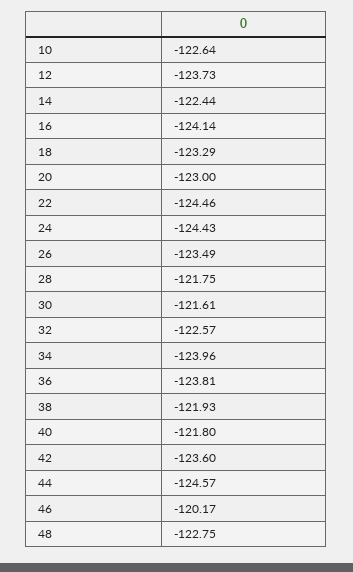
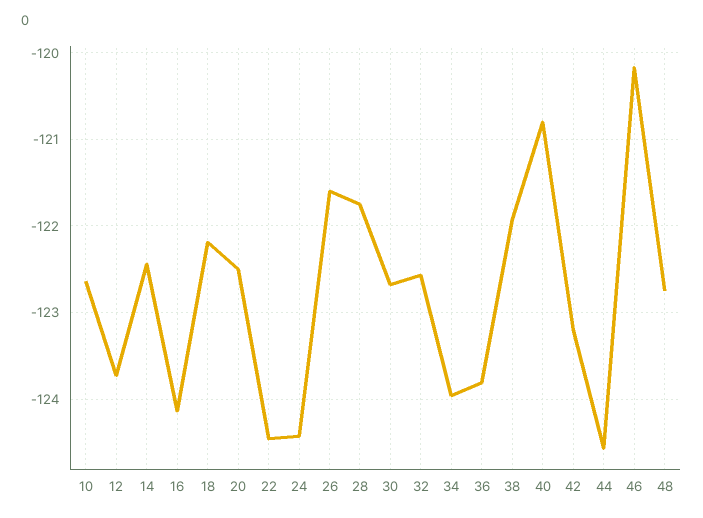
  {
    "10": -122.64,
    "12": -123.73,
    "14": -122.44,
    "16": -124.14,
-   "18": -123.29,
+   "18": -122.2,
-   "20": -123,
+   "20": -122.5,
    "22": -124.46,
    "24": -124.43,
-   "26": -123.49,
+   "26": -121.6,
    "28": -121.75,
-   "30": -121.61,
+   "30": -122.7,
    "32": -122.57,
    "34": -123.96,
    "36": -123.81,
    "38": -121.93,
-   "40": -121.8,
+   "40": -120.8,
-   "42": -123.6,
+   "42": -123.2,
    "44": -124.57,
    "46": -120.17,
    "48": -122.75
  }

